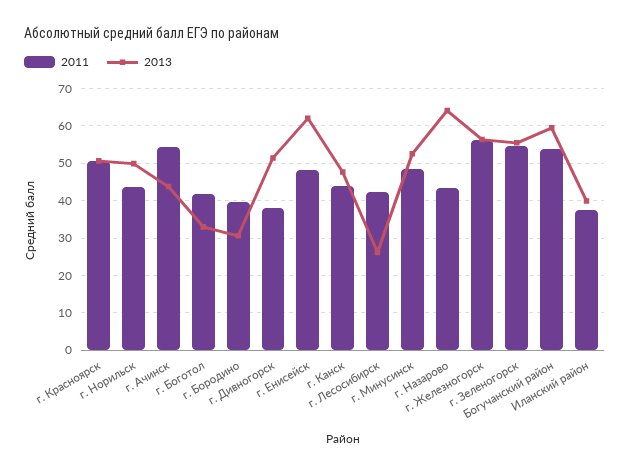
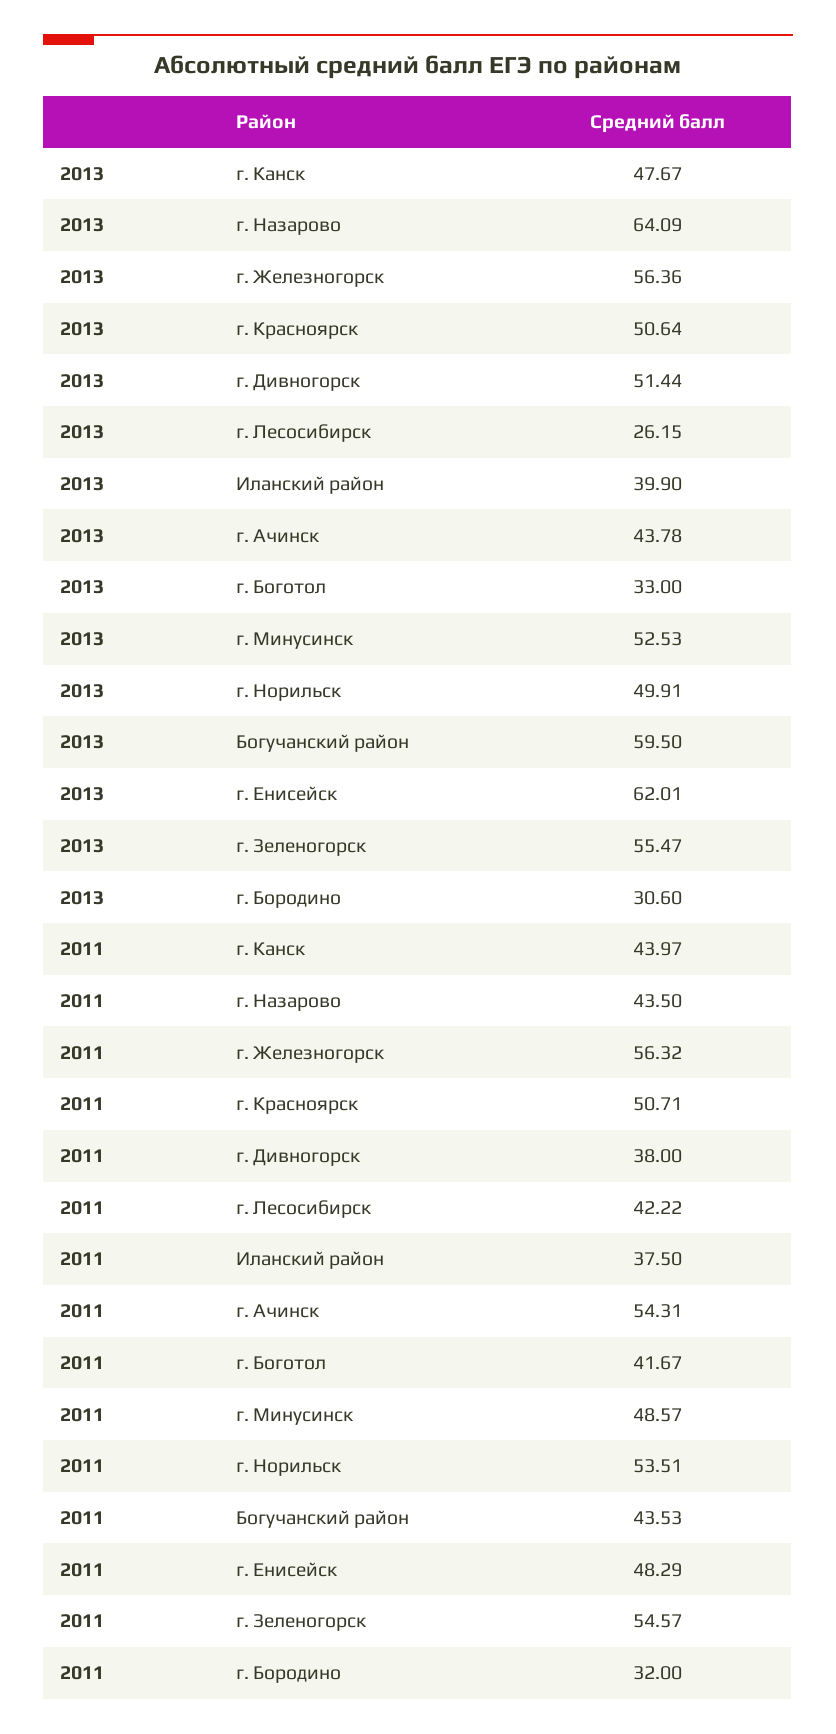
  {
    "2011": {
      "г. Красноярск": 50.71,
-     "г. Норильск": 44,
+     "г. Норильск": 53.51,
      "г. Ачинск": 54.31,
      "г. Боготол": 41.67,
-     "г. Бородино": 40,
+     "г. Бородино": 32,
      "г. Дивногорск": 38,
      "г. Енисейск": 48.29,
      "г. Канск": 43.97,
      "г. Лесосибирск": 42.22,
      "г. Минусинск": 48.57,
      "г. Назарово": 43.5,
      "г. Железногорск": 56.32,
      "г. Зеленогорск": 54.57,
-     "Богучанский район": 54,
+     "Богучанский район": 43.53,
      "Иланский район": 37.5
    },
    "2013": {
      "г. Красноярск": 50.64,
      "г. Норильск": 49.91,
      "г. Ачинск": 43.78,
      "г. Боготол": 33,
      "г. Бородино": 30.6,
      "г. Дивногорск": 51.44,
      "г. Енисейск": 62.01,
      "г. Канск": 47.67,
      "г. Лесосибирск": 26.15,
      "г. Минусинск": 52.53,
      "г. Назарово": 64.09,
      "г. Железногорск": 56.36,
      "г. Зеленогорск": 55.47,
      "Богучанский район": 59.5,
      "Иланский район": 39.9
    }
  }

